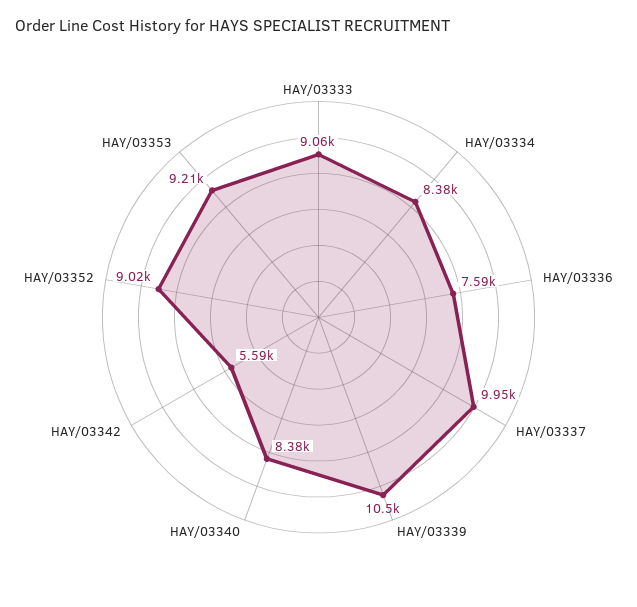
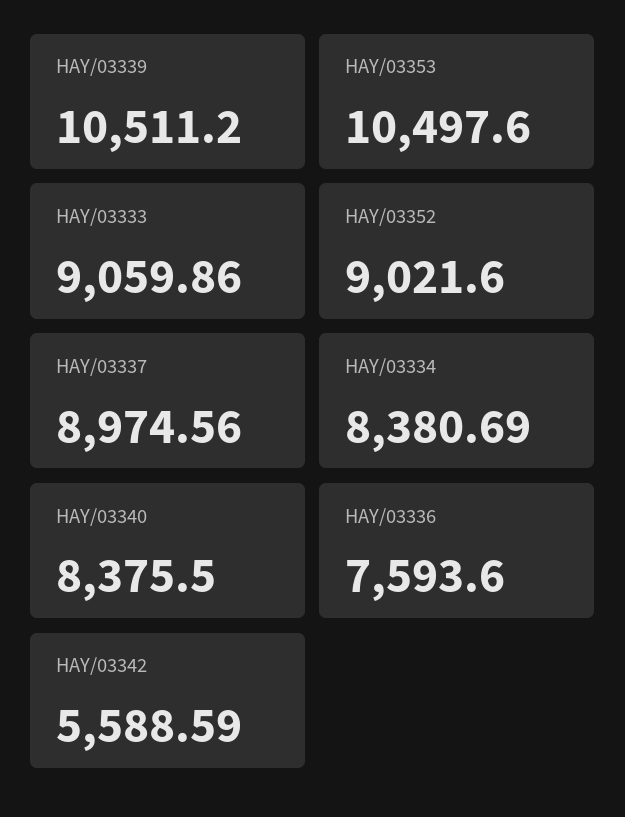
  {
    "HAY/03333": 9059.86,
    "HAY/03334": 8380.69,
    "HAY/03336": 7593.6,
-   "HAY/03337": 9950,
+   "HAY/03337": 8974.56,
    "HAY/03339": 10511.2,
    "HAY/03340": 8375.5,
    "HAY/03342": 5588.59,
    "HAY/03352": 9021.6,
-   "HAY/03353": 9210
+   "HAY/03353": 10497.6
  }

